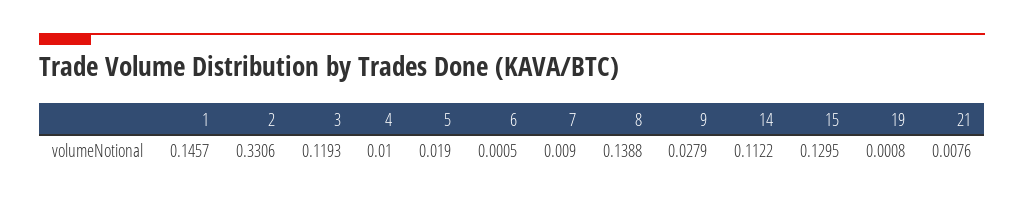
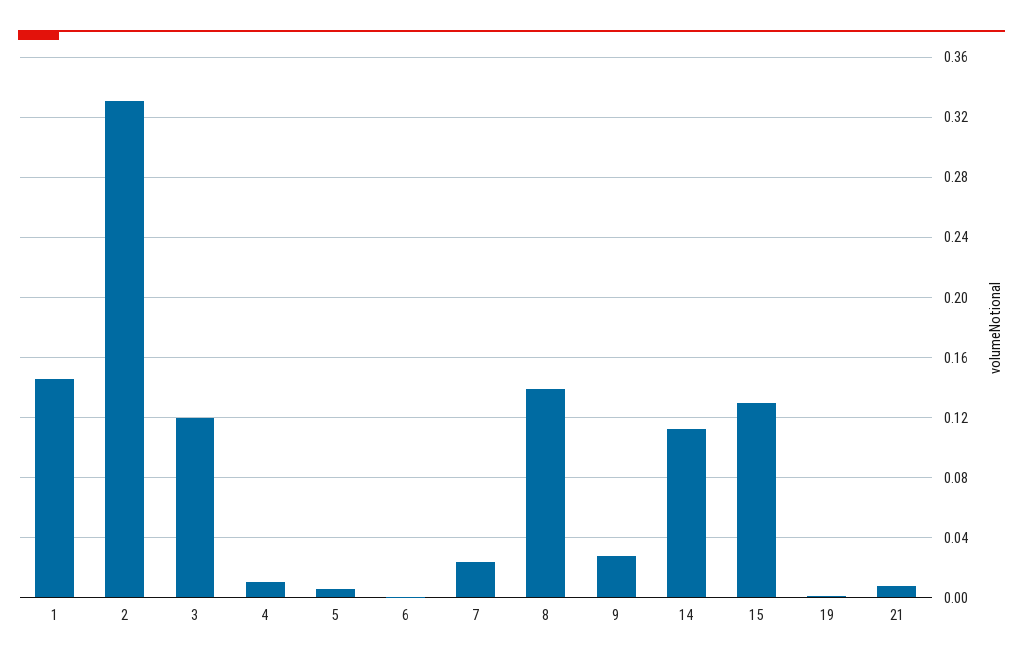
  {
    "1": 0.1457,
    "2": 0.3306,
    "3": 0.1193,
    "4": 0.01,
-   "5": 0.019,
+   "5": 0.005,
    "6": 0.0005,
-   "7": 0.009,
+   "7": 0.025,
    "8": 0.1388,
    "9": 0.0279,
    "14": 0.1122,
    "15": 0.1295,
    "19": 0.0008,
    "21": 0.0076
  }

